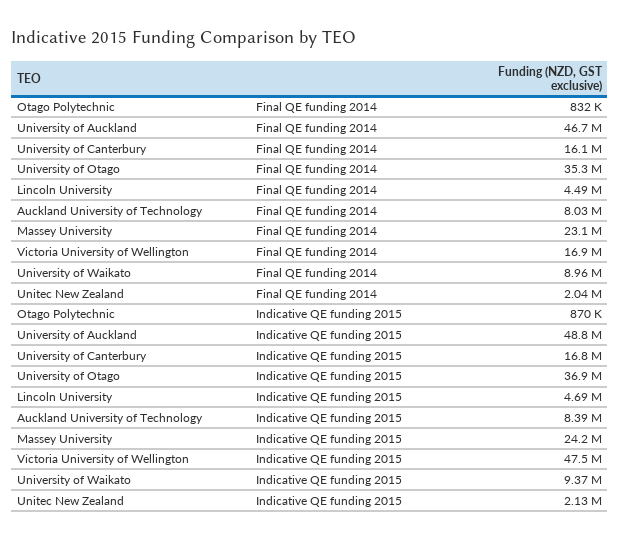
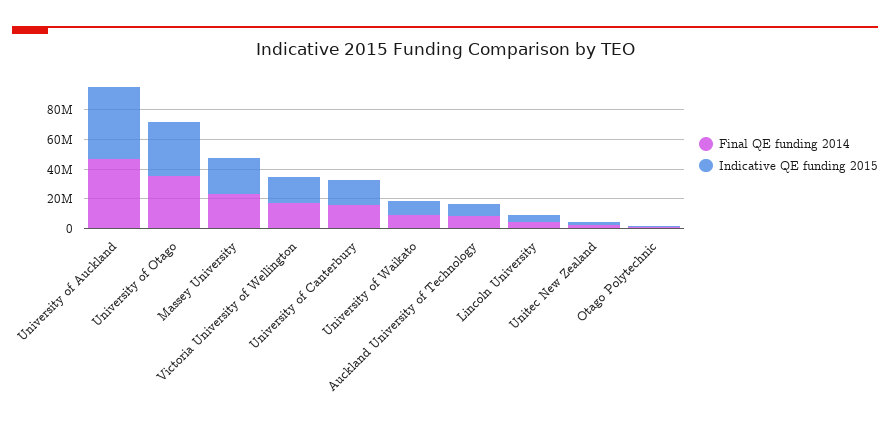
  {
    "Final QE funding 2014": {
      "Otago Polytechnic": 832000,
      "University of Auckland": 46700000,
      "University of Canterbury": 16100000,
      "University of Otago": 35300000,
      "Lincoln University": 4490000,
      "Auckland University of Technology": 8030000,
      "Massey University": 23100000,
      "Victoria University of Wellington": 16900000,
      "University of Waikato": 8960000,
      "Unitec New Zealand": 2040000
    },
    "Indicative QE funding 2015": {
      "Otago Polytechnic": 870000,
      "University of Auckland": 48800000,
      "University of Canterbury": 16800000,
      "University of Otago": 36900000,
      "Lincoln University": 4690000,
      "Auckland University of Technology": 8390000,
      "Massey University": 24200000,
-     "Victoria University of Wellington": 47500000,
+     "Victoria University of Wellington": 20000000,
      "University of Waikato": 9370000,
      "Unitec New Zealand": 2130000
    }
  }

